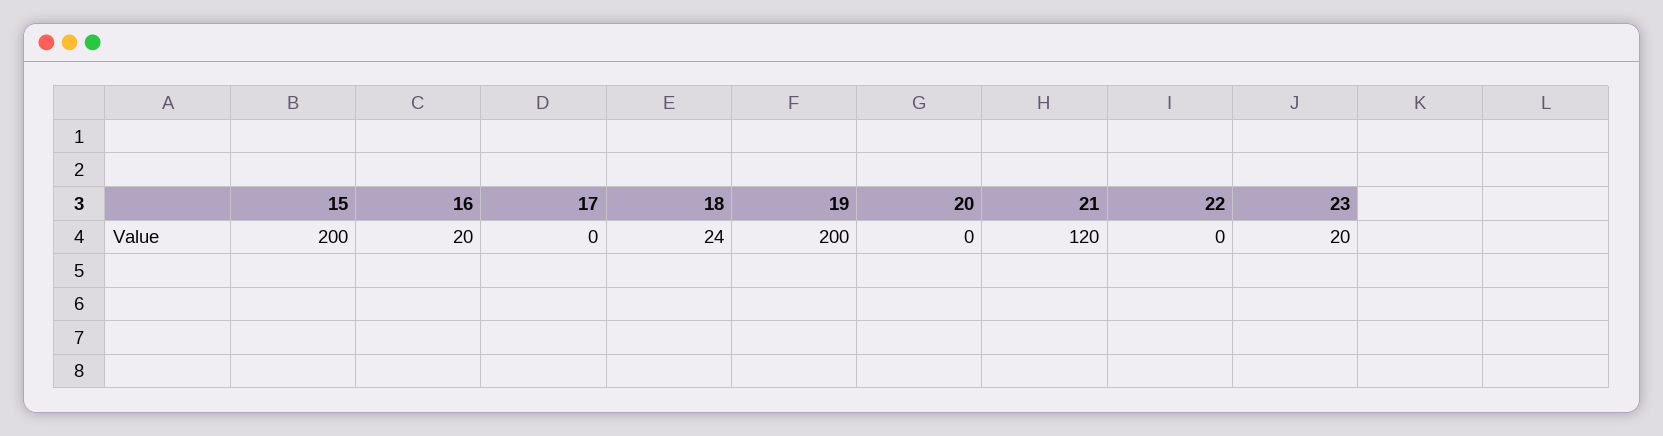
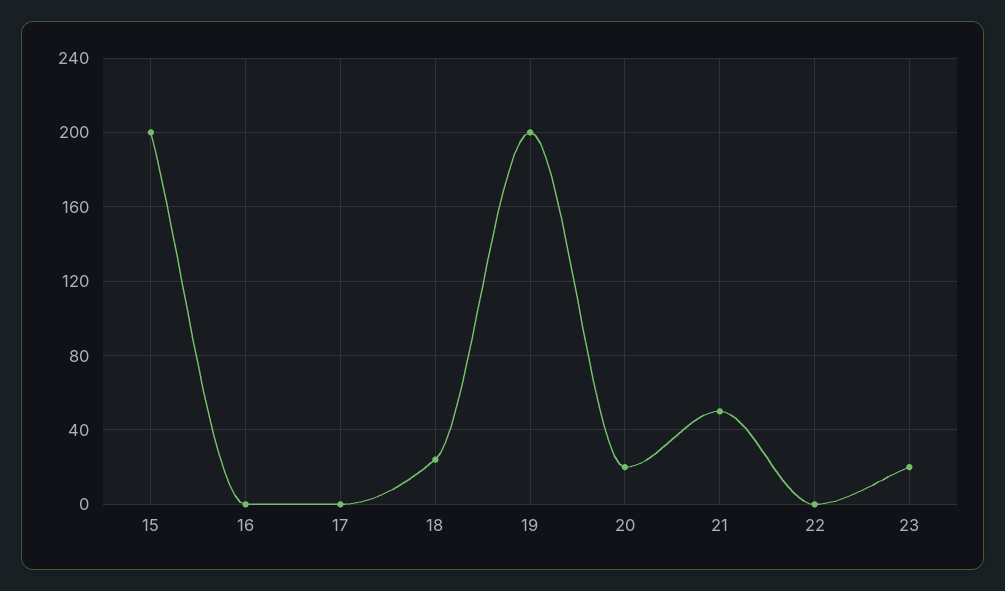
  {
    "15": 200,
-   "16": 20,
+   "16": 0,
    "17": 0,
    "18": 24,
    "19": 200,
-   "20": 0,
+   "20": 20,
-   "21": 120,
+   "21": 50,
    "22": 0,
    "23": 20
  }

